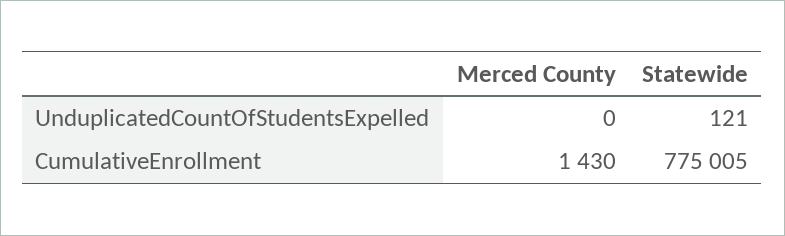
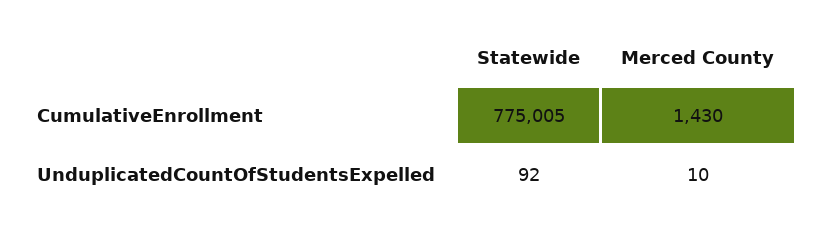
  {
    "Merced County": {
-     "UnduplicatedCountOfStudentsExpelled": 0,
+     "UnduplicatedCountOfStudentsExpelled": 10,
      "CumulativeEnrollment": 1430
    },
    "Statewide": {
-     "UnduplicatedCountOfStudentsExpelled": 121,
+     "UnduplicatedCountOfStudentsExpelled": 92,
      "CumulativeEnrollment": 775005
    }
  }

